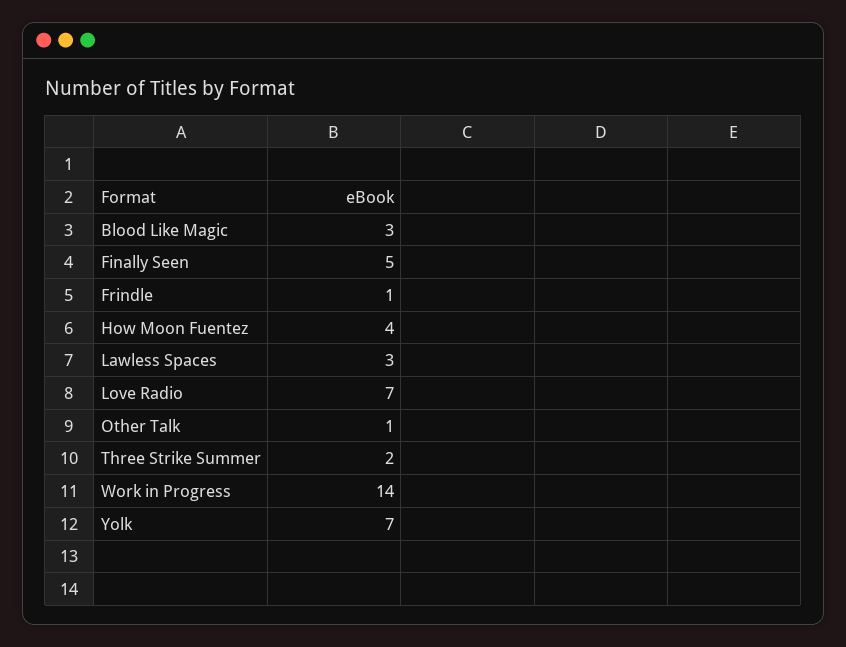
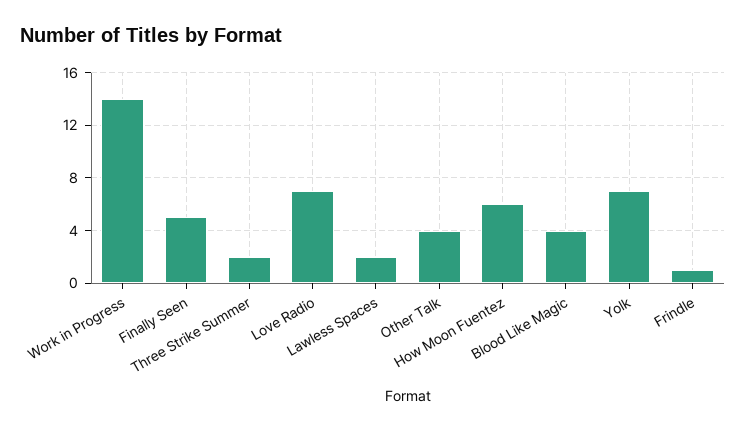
  {
-   "Blood Like Magic": 3,
+   "Blood Like Magic": 4,
    "Finally Seen": 5,
    "Frindle": 1,
-   "How Moon Fuentez": 4,
+   "How Moon Fuentez": 6,
-   "Lawless Spaces": 3,
+   "Lawless Spaces": 2,
    "Love Radio": 7,
-   "Other Talk": 1,
+   "Other Talk": 4,
    "Three Strike Summer": 2,
    "Work in Progress": 14,
    "Yolk": 7
  }

